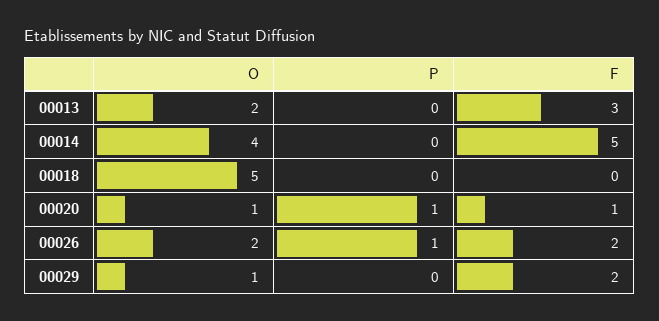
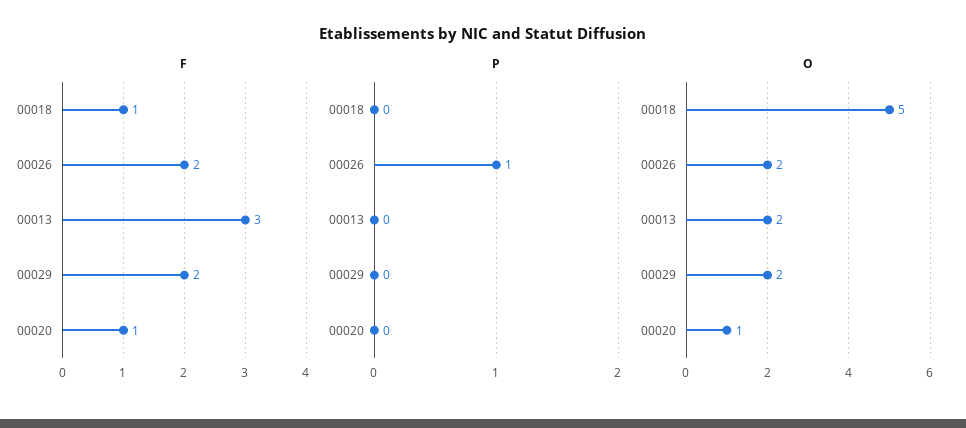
  {
    "O": {
      "00013": 2,
-     "00014": 4,
      "00018": 5,
      "00020": 1,
      "00026": 2,
-     "00029": 1
+     "00029": 2
    },
    "P": {
      "00013": 0,
-     "00014": 0,
      "00018": 0,
-     "00020": 1,
+     "00020": 0,
      "00026": 1,
      "00029": 0
    },
    "F": {
      "00013": 3,
-     "00014": 5,
-     "00018": 0,
+     "00018": 1,
      "00020": 1,
      "00026": 2,
      "00029": 2
    }
  }

